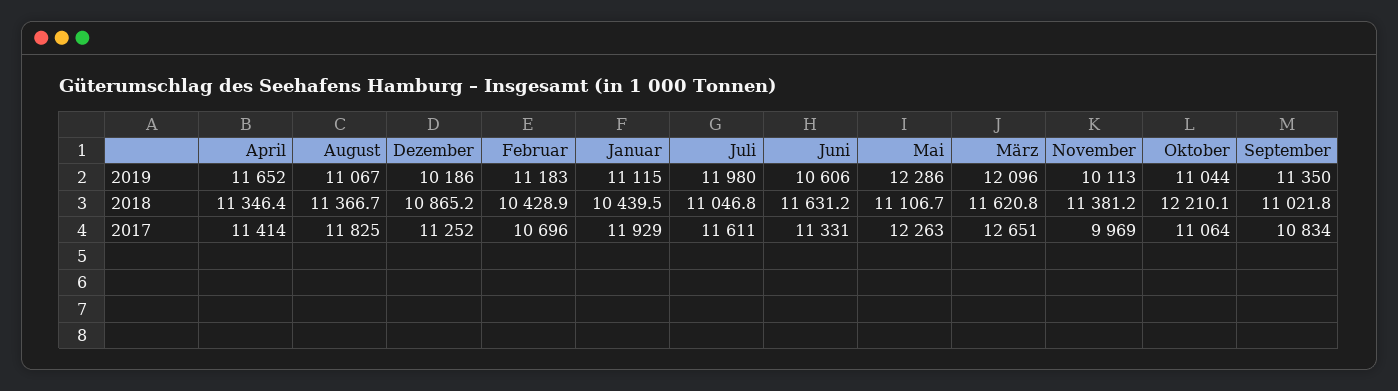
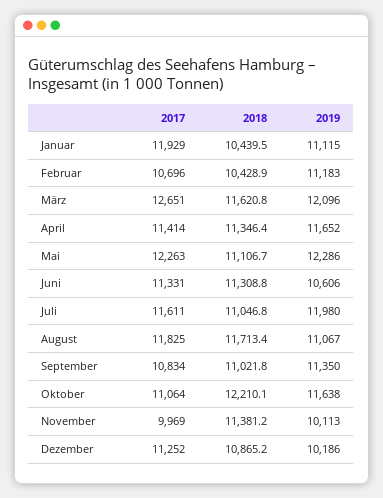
  {
    "April": {
      "2019": 11652,
      "2018": 11346.4,
      "2017": 11414
    },
    "August": {
      "2019": 11067,
-     "2018": 11366.7,
+     "2018": 11713.4,
      "2017": 11825
    },
    "Dezember": {
      "2019": 10186,
      "2018": 10865.2,
      "2017": 11252
    },
    "Februar": {
      "2019": 11183,
      "2018": 10428.9,
      "2017": 10696
    },
    "Januar": {
      "2019": 11115,
      "2018": 10439.5,
      "2017": 11929
    },
    "Juli": {
      "2019": 11980,
      "2018": 11046.8,
      "2017": 11611
    },
    "Juni": {
      "2019": 10606,
-     "2018": 11631.2,
+     "2018": 11308.8,
      "2017": 11331
    },
    "Mai": {
      "2019": 12286,
      "2018": 11106.7,
      "2017": 12263
    },
    "März": {
      "2019": 12096,
      "2018": 11620.8,
      "2017": 12651
    },
    "November": {
      "2019": 10113,
      "2018": 11381.2,
      "2017": 9969
    },
    "Oktober": {
-     "2019": 11044,
+     "2019": 11638,
      "2018": 12210.1,
      "2017": 11064
    },
    "September": {
      "2019": 11350,
      "2018": 11021.8,
      "2017": 10834
    }
  }

